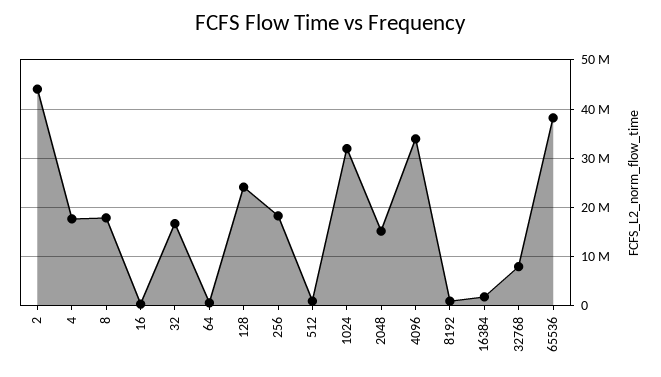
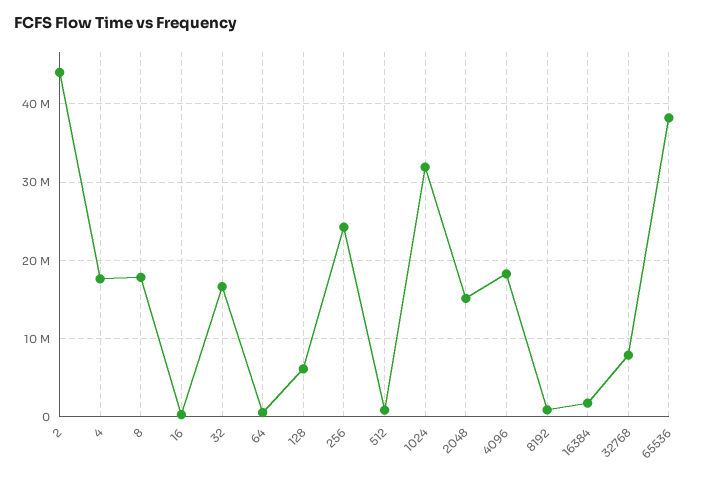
  {
    "2": 44000000,
    "4": 18000000,
    "8": 18000000,
    "16": 0,
    "32": 17000000,
    "64": 1000000,
-   "128": 24000000,
+   "128": 6000000,
-   "256": 18000000,
+   "256": 24000000,
    "512": 1000000,
    "1024": 32000000,
    "2048": 15000000,
-   "4096": 34000000,
+   "4096": 18000000,
    "8192": 1000000,
    "16384": 2000000,
    "32768": 8000000,
    "65536": 38000000
  }

